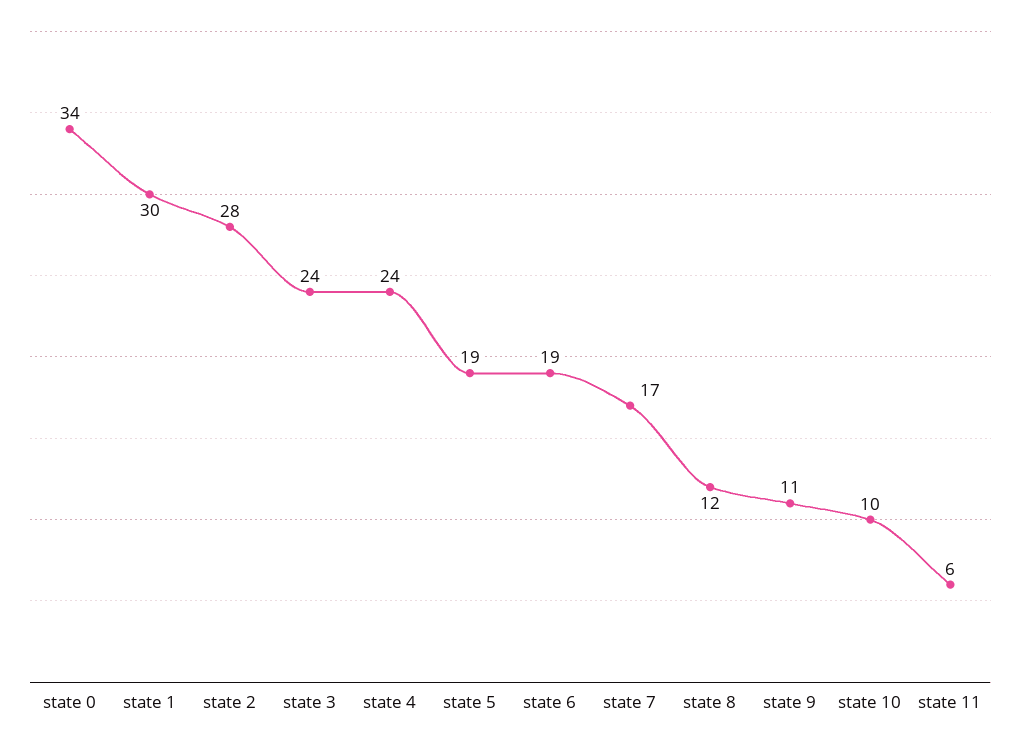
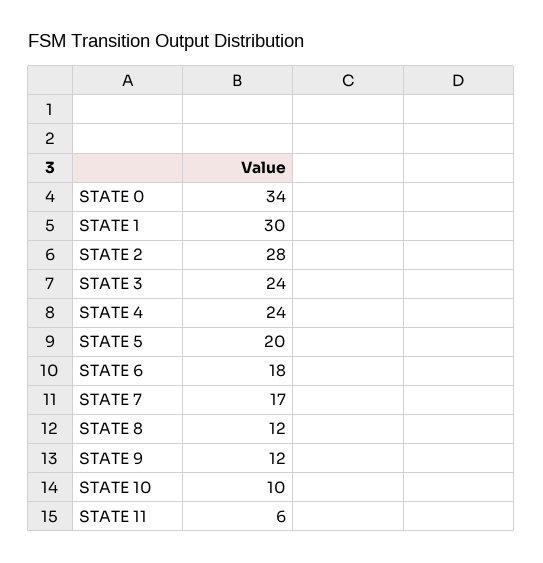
  {
    "state 0": 34,
    "state 1": 30,
    "state 2": 28,
    "state 3": 24,
    "state 4": 24,
-   "state 5": 19,
+   "state 5": 20,
-   "state 6": 19,
+   "state 6": 18,
    "state 7": 17,
    "state 8": 12,
-   "state 9": 11,
+   "state 9": 12,
    "state 10": 10,
    "state 11": 6
  }

